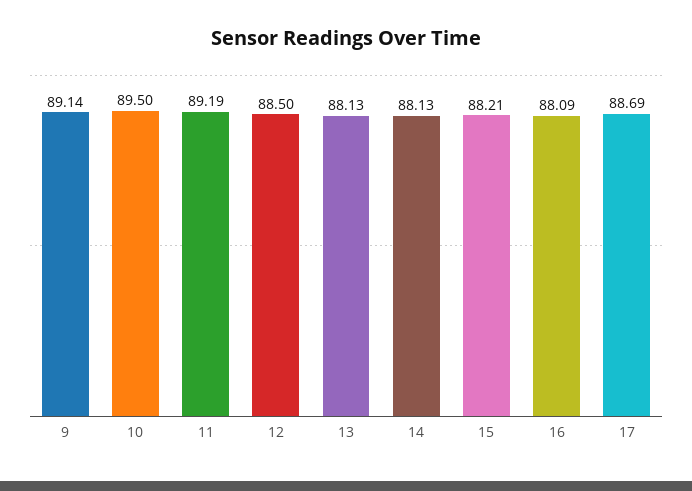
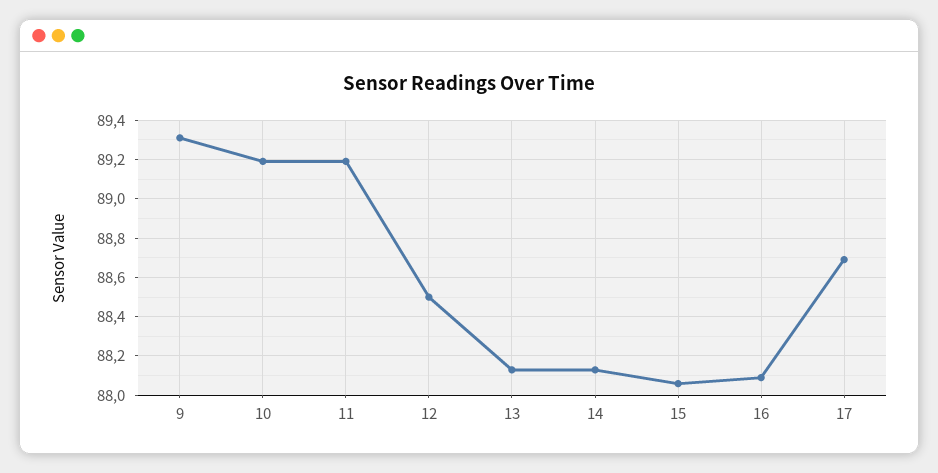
  {
-   "9": 89.14,
+   "9": 89.3,
-   "10": 89.5,
+   "10": 89.2,
    "11": 89.19,
    "12": 88.5,
    "13": 88.13,
    "14": 88.13,
-   "15": 88.21,
+   "15": 88.05,
    "16": 88.09,
    "17": 88.69
  }

